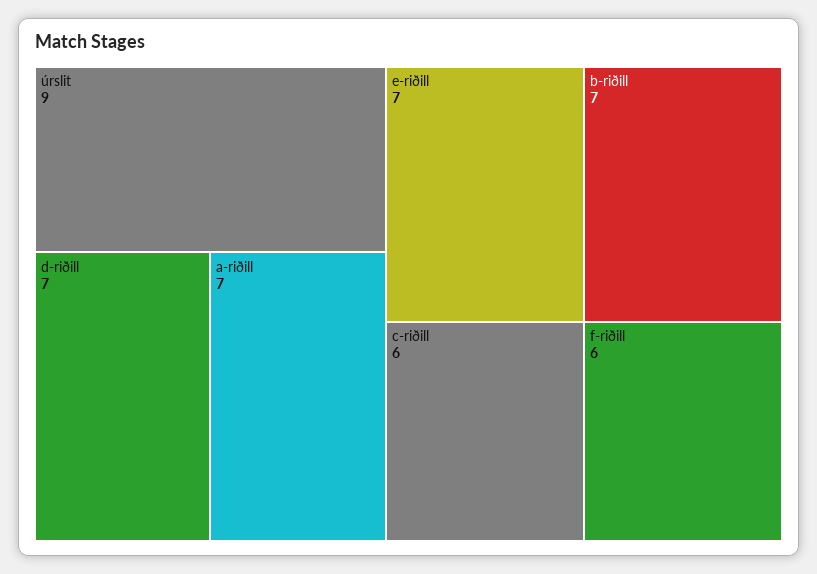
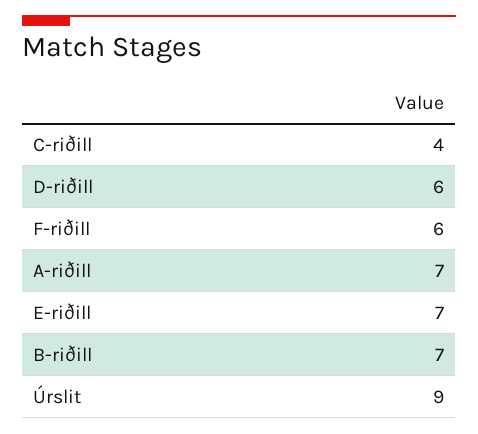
  {
    "úrslit": 9,
-   "d-riðill": 7,
+   "d-riðill": 6,
    "a-riðill": 7,
    "e-riðill": 7,
    "b-riðill": 7,
-   "c-riðill": 6,
+   "c-riðill": 4,
    "f-riðill": 6
  }

